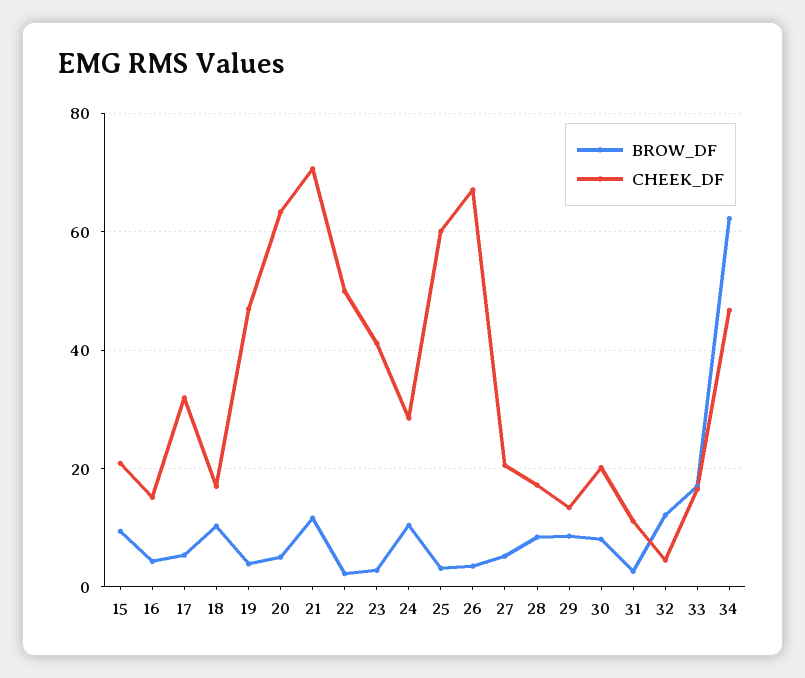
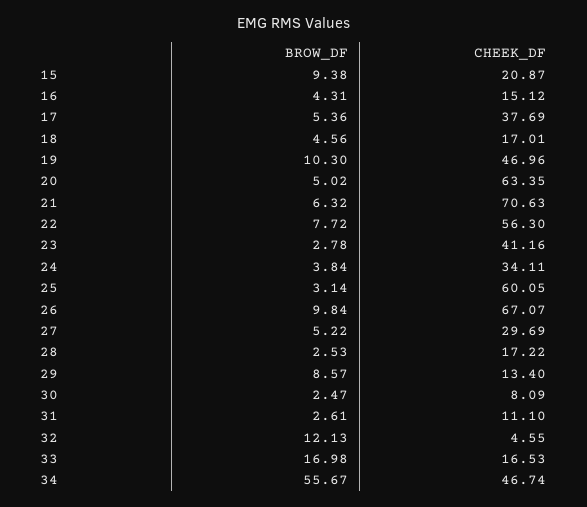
  {
    "BROW_DF": {
      "15": 9.38,
      "16": 4.31,
      "17": 5.36,
-     "18": 10,
+     "18": 4.56,
-     "19": 4,
+     "19": 10.3,
      "20": 5.02,
-     "21": 12,
+     "21": 6.32,
-     "22": 2,
+     "22": 7.72,
      "23": 2.78,
-     "24": 10,
+     "24": 3.84,
      "25": 3.14,
-     "26": 4,
+     "26": 9.84,
      "27": 5.22,
-     "28": 8,
+     "28": 2.53,
      "29": 8.57,
-     "30": 8,
+     "30": 2.47,
      "31": 2.61,
      "32": 12.13,
      "33": 16.98,
-     "34": 62
+     "34": 55.67
    },
    "CHEEK_DF": {
      "15": 20.87,
      "16": 15.12,
-     "17": 32,
+     "17": 37.69,
      "18": 17.01,
      "19": 46.96,
      "20": 63.35,
      "21": 70.63,
-     "22": 50,
+     "22": 56.3,
      "23": 41.16,
-     "24": 28,
+     "24": 34.11,
      "25": 60.05,
      "26": 67.07,
-     "27": 20,
+     "27": 29.69,
      "28": 17.22,
      "29": 13.4,
-     "30": 20,
+     "30": 8.09,
      "31": 11.1,
      "32": 4.55,
      "33": 16.53,
      "34": 46.74
    }
  }

